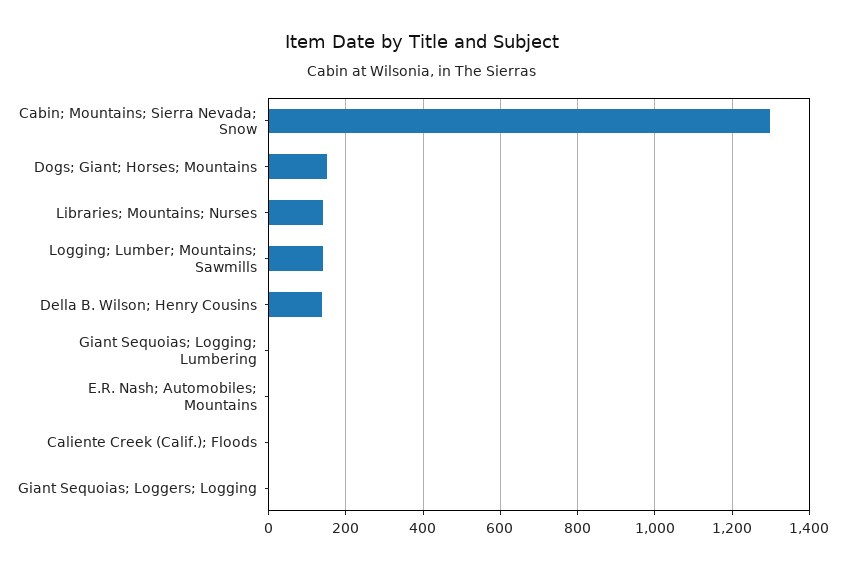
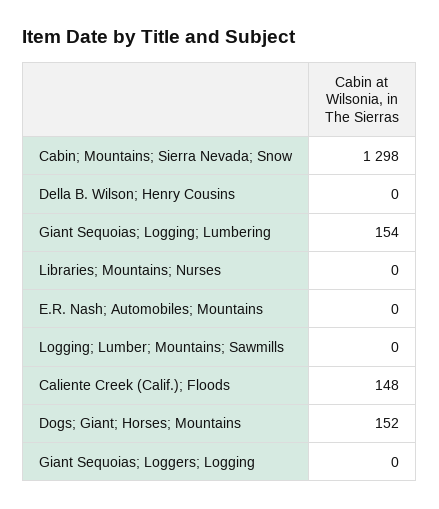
  {
    "Cabin; Mountains; Sierra Nevada; Snow": 1298,
    "Dogs; Giant; Horses; Mountains": 152,
-   "Libraries; Mountains; Nurses": 140,
+   "Libraries; Mountains; Nurses": 0,
-   "Logging; Lumber; Mountains; Sawmills": 140,
+   "Logging; Lumber; Mountains; Sawmills": 0,
-   "Della B. Wilson; Henry Cousins": 140,
+   "Della B. Wilson; Henry Cousins": 0,
-   "Giant Sequoias; Logging; Lumbering": 0,
+   "Giant Sequoias; Logging; Lumbering": 154,
    "E.R. Nash; Automobiles; Mountains": 0,
-   "Caliente Creek (Calif.); Floods": 0,
+   "Caliente Creek (Calif.); Floods": 148,
    "Giant Sequoias; Loggers; Logging": 0
  }

